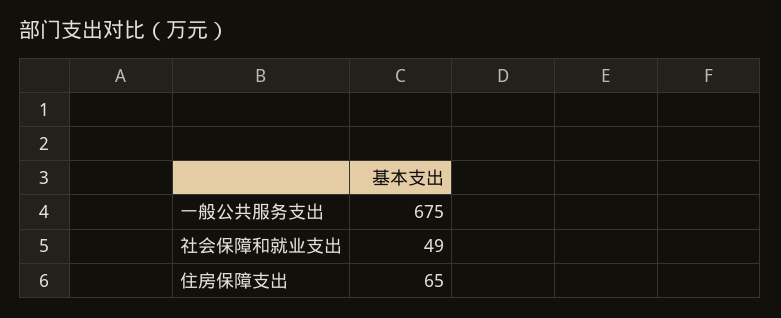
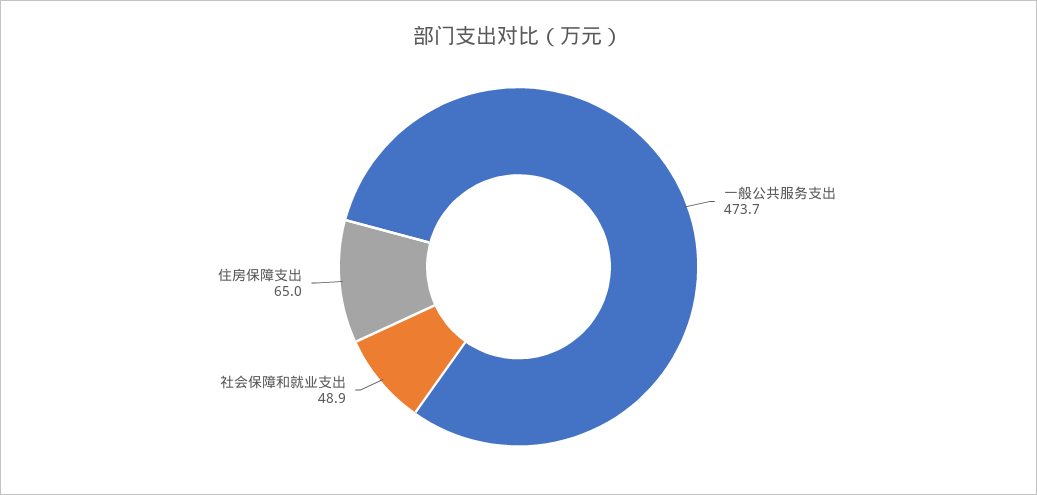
  {
-   "一般公共服务支出": 675,
+   "一般公共服务支出": 473.7,
    "社会保障和就业支出": 48.9,
    "住房保障支出": 65
  }

